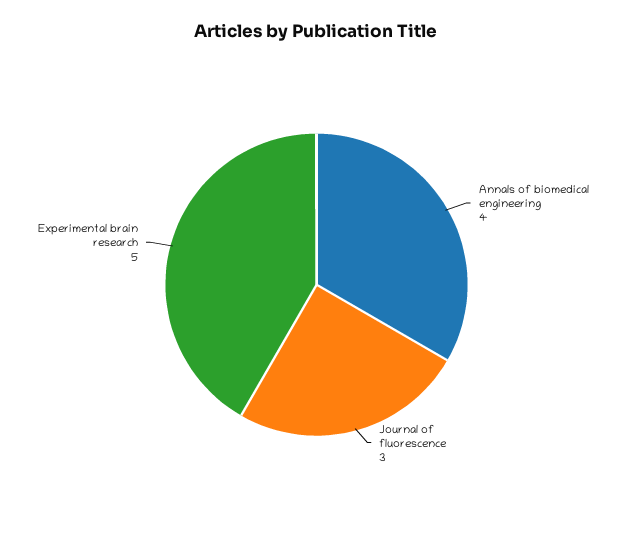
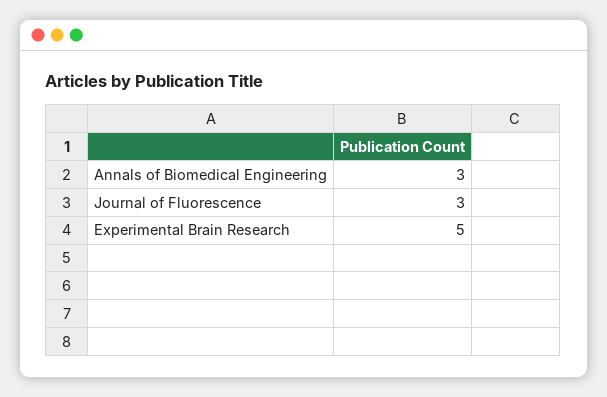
  {
-   "Annals of biomedical engineering": 4,
+   "Annals of biomedical engineering": 3,
    "Journal of fluorescence": 3,
    "Experimental brain research": 5
  }

